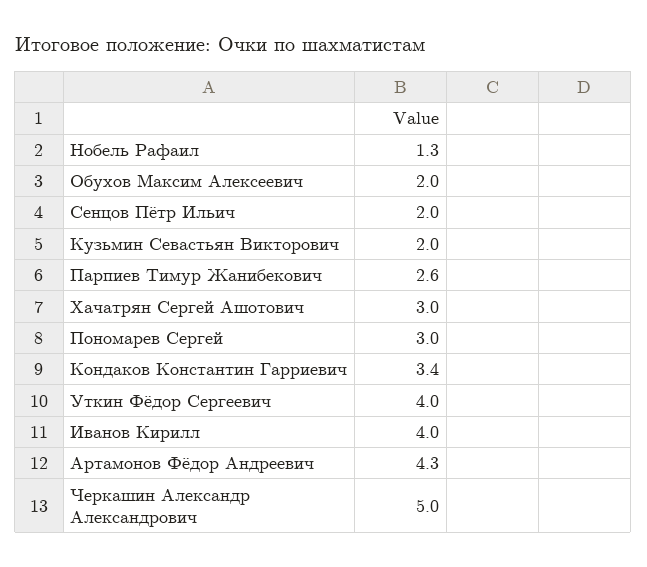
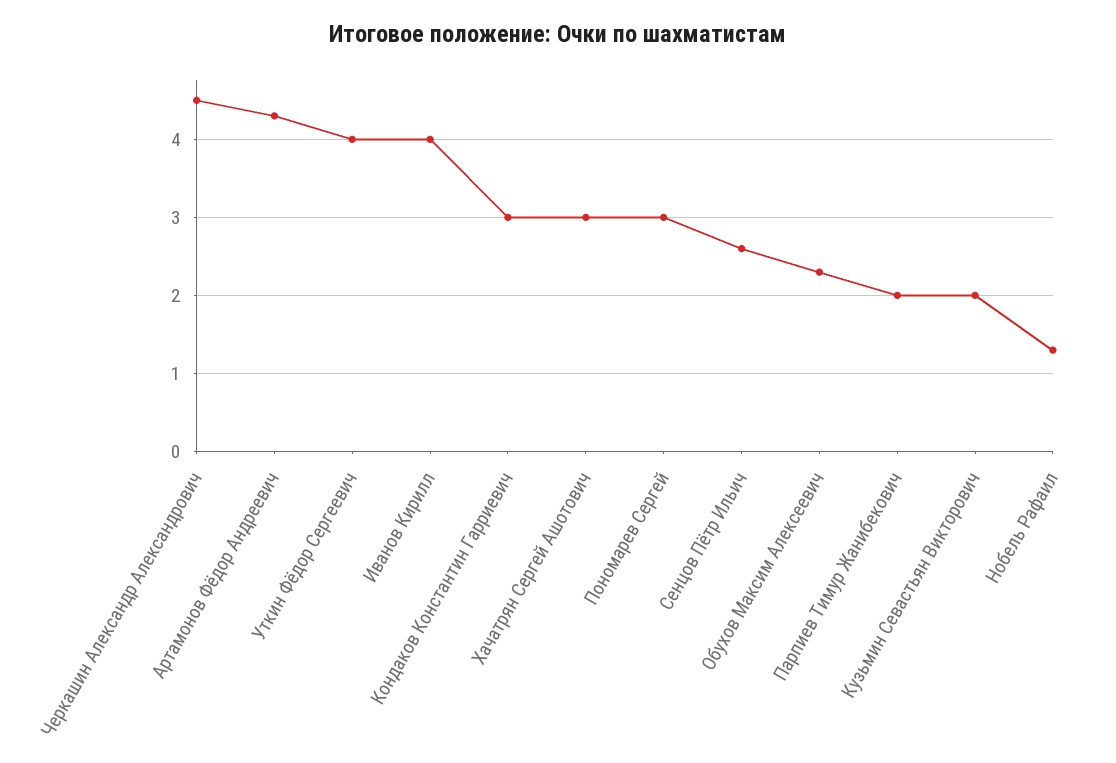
  {
    "Нобель Рафаил": 1.3,
-   "Обухов Максим Алексеевич": 2,
+   "Обухов Максим Алексеевич": 2.3,
-   "Сенцов Пётр Ильич": 2,
+   "Сенцов Пётр Ильич": 2.6,
    "Кузьмин Севастьян Викторович": 2,
-   "Парпиев Тимур Жанибекович": 2.6,
+   "Парпиев Тимур Жанибекович": 2,
    "Хачатрян Сергей Ашотович": 3,
    "Пономарев Сергей": 3,
-   "Кондаков Константин Гарриевич": 3.4,
+   "Кондаков Константин Гарриевич": 3,
    "Уткин Фёдор Сергеевич": 4,
    "Иванов Кирилл": 4,
    "Артамонов Фёдор Андреевич": 4.3,
-   "Черкашин Александр Александрович": 5
+   "Черкашин Александр Александрович": 4.5
  }

